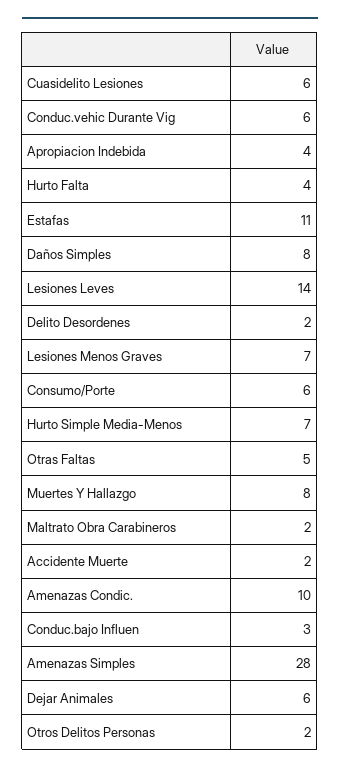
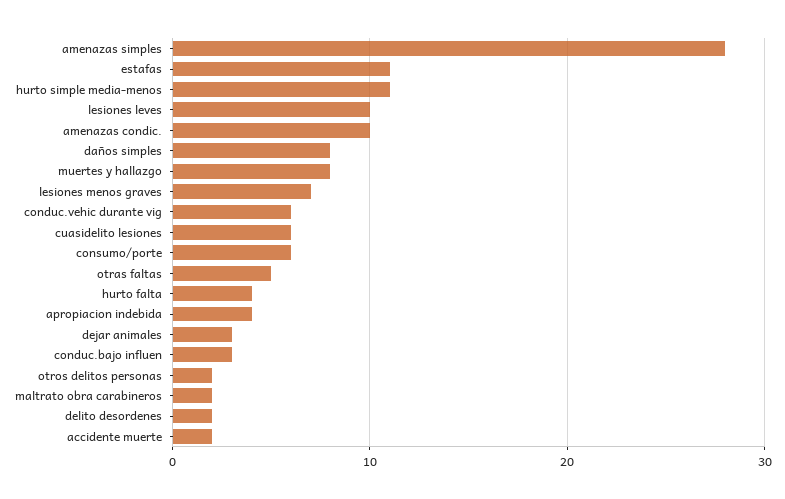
  {
    "Cuasidelito Lesiones": 6,
    "Conduc.vehic Durante Vig": 6,
    "Apropiacion Indebida": 4,
    "Hurto Falta": 4,
    "Estafas": 11,
    "Daños Simples": 8,
-   "Lesiones Leves": 14,
+   "Lesiones Leves": 10,
    "Delito Desordenes": 2,
    "Lesiones Menos Graves": 7,
    "Consumo/Porte": 6,
-   "Hurto Simple Media-Menos": 7,
+   "Hurto Simple Media-Menos": 11,
    "Otras Faltas": 5,
    "Muertes Y Hallazgo": 8,
    "Maltrato Obra Carabineros": 2,
    "Accidente Muerte": 2,
    "Amenazas Condic.": 10,
    "Conduc.bajo Influen": 3,
    "Amenazas Simples": 28,
-   "Dejar Animales": 6,
+   "Dejar Animales": 3,
    "Otros Delitos Personas": 2
  }

